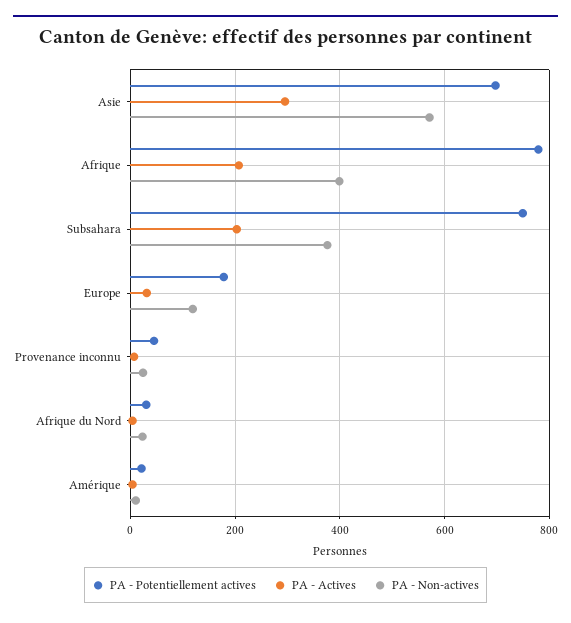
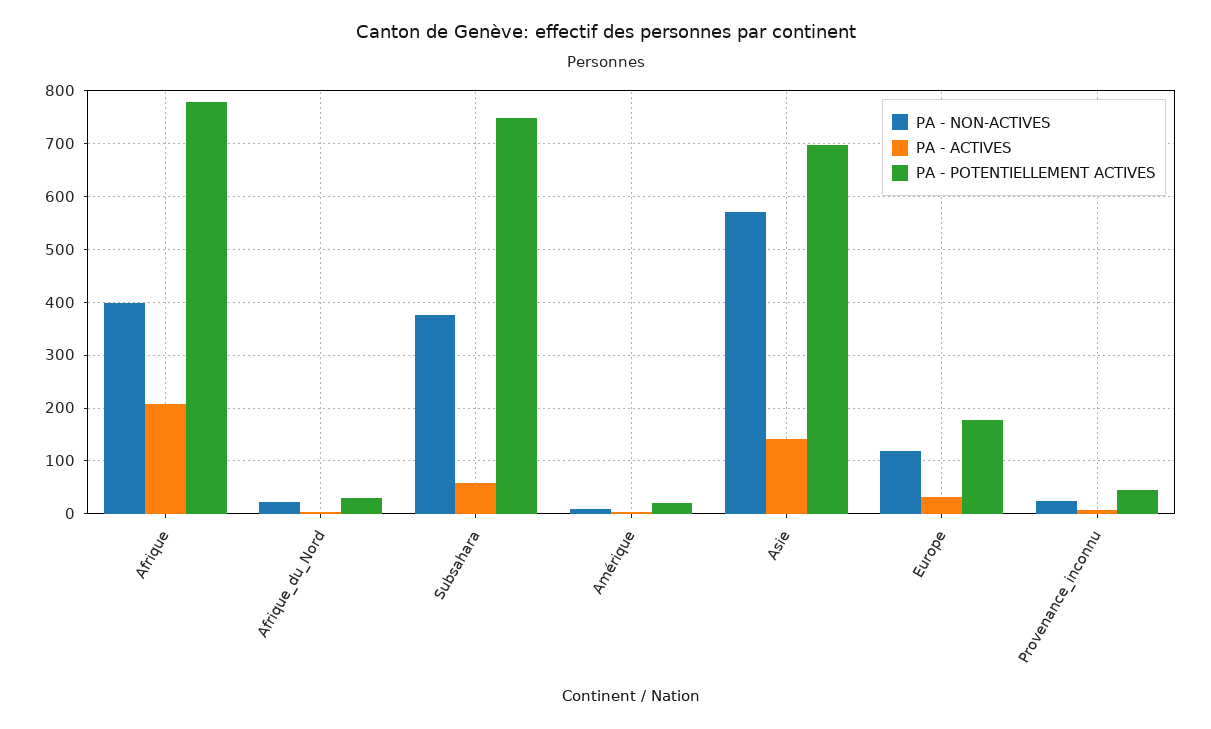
  {
    "PA - Potentiellement actives": {
      "Asie": 700,
      "Afrique": 780,
      "Subsahara": 740,
      "Europe": 180,
      "Provenance inconnu": 40,
      "Afrique du Nord": 40,
      "Amérique": 20
    },
    "PA - Actives": {
-     "Asie": 300,
+     "Asie": 140,
      "Afrique": 200,
-     "Subsahara": 200,
+     "Subsahara": 60,
      "Europe": 40,
      "Provenance inconnu": 0,
      "Afrique du Nord": 0,
      "Amérique": 0
    },
    "PA - Non-actives": {
      "Asie": 580,
      "Afrique": 400,
      "Subsahara": 380,
      "Europe": 120,
      "Provenance inconnu": 20,
      "Afrique du Nord": 20,
      "Amérique": 20
    }
  }

